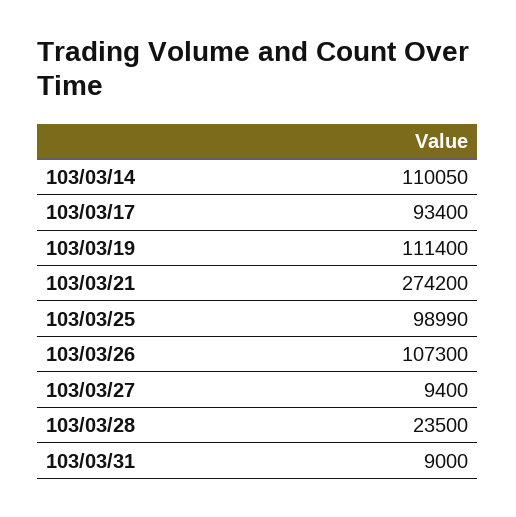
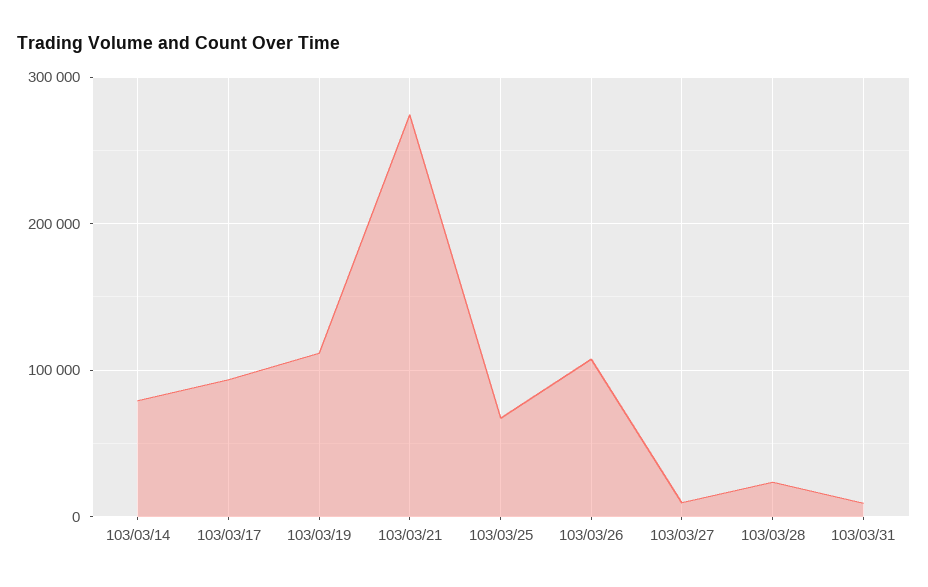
  {
-   "103/03/14": 110050,
+   "103/03/14": 80000,
    "103/03/17": 93400,
    "103/03/19": 111400,
    "103/03/21": 274200,
-   "103/03/25": 98990,
+   "103/03/25": 70000,
    "103/03/26": 107300,
    "103/03/27": 9400,
    "103/03/28": 23500,
    "103/03/31": 9000
  }

